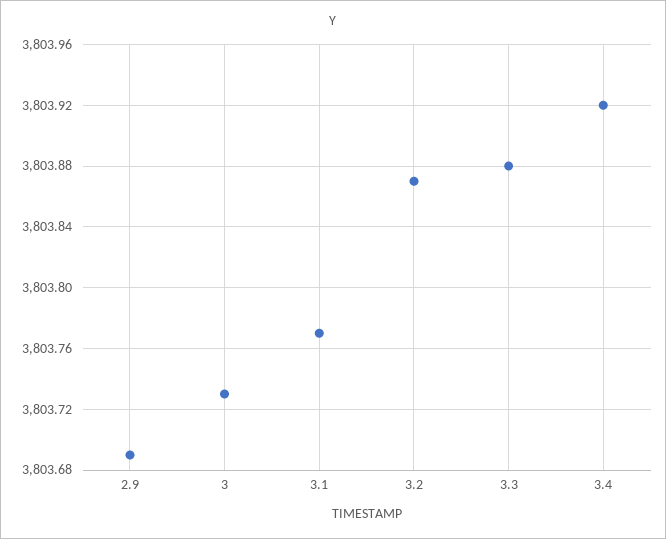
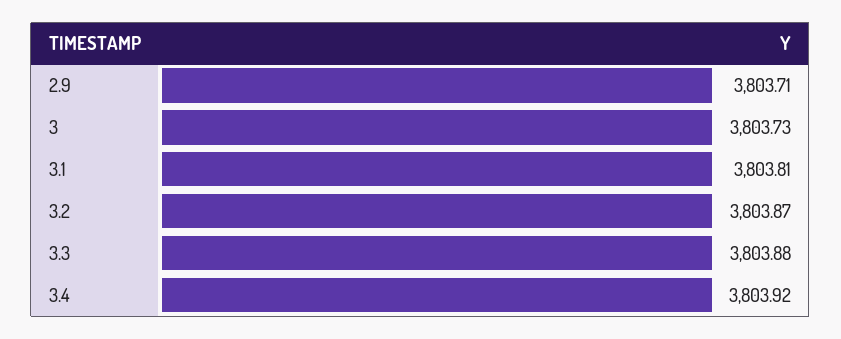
  {
-   "2.9": 3803.69,
+   "2.9": 3803.71,
    "3": 3803.73,
-   "3.1": 3803.77,
+   "3.1": 3803.81,
    "3.2": 3803.87,
    "3.3": 3803.88,
    "3.4": 3803.92
  }

